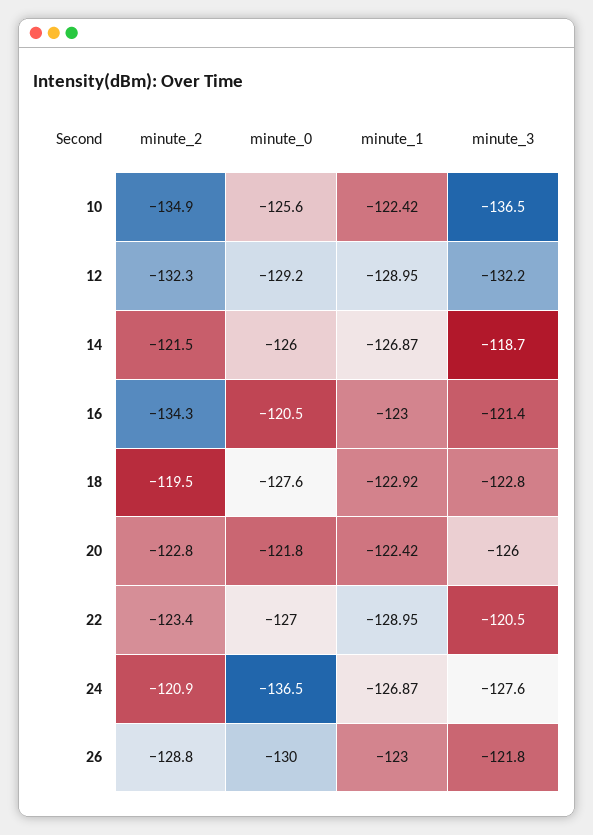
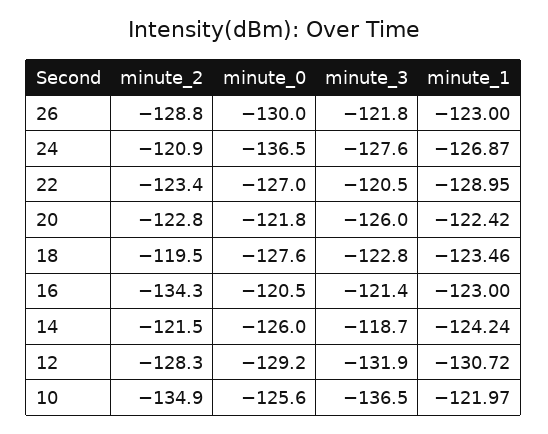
  {
    "minute_2": {
      "10": -134.9,
-     "12": -132.3,
+     "12": -128.3,
      "14": -121.5,
      "16": -134.3,
      "18": -119.5,
      "20": -122.8,
      "22": -123.4,
      "24": -120.9,
      "26": -128.8
    },
    "minute_0": {
      "10": -125.6,
      "12": -129.2,
      "14": -126,
      "16": -120.5,
      "18": -127.6,
      "20": -121.8,
      "22": -127,
      "24": -136.5,
      "26": -130
    },
    "minute_1": {
-     "10": -122.42,
+     "10": -121.97,
-     "12": -128.95,
+     "12": -130.72,
-     "14": -126.87,
+     "14": -124.24,
      "16": -123,
-     "18": -122.92,
+     "18": -123.46,
      "20": -122.42,
      "22": -128.95,
      "24": -126.87,
      "26": -123
    },
    "minute_3": {
      "10": -136.5,
-     "12": -132.2,
+     "12": -131.9,
      "14": -118.7,
      "16": -121.4,
      "18": -122.8,
      "20": -126,
      "22": -120.5,
      "24": -127.6,
      "26": -121.8
    }
  }

